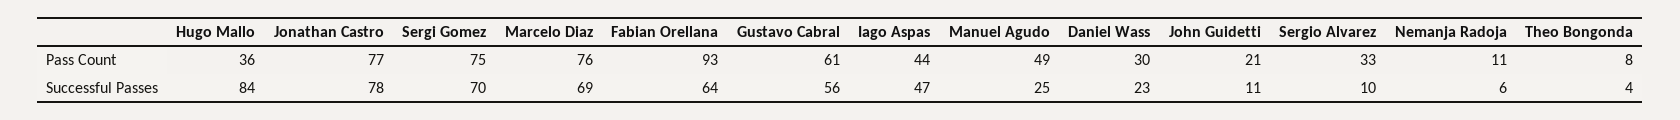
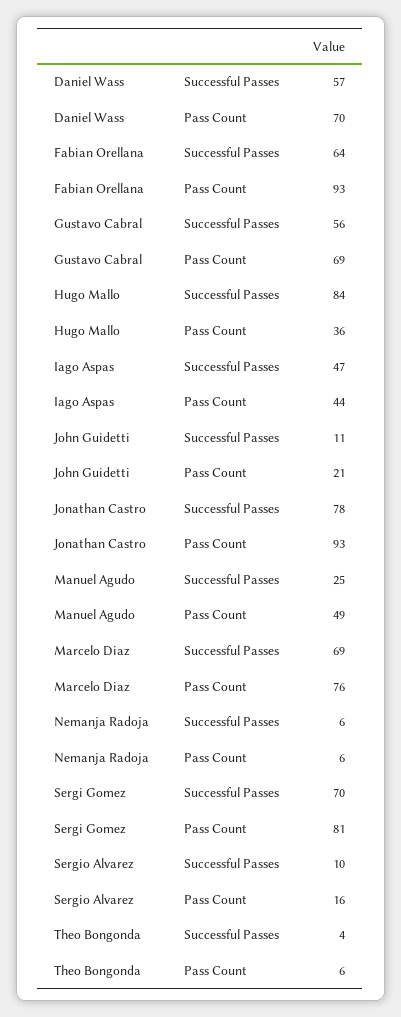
  {
    "Hugo Mallo": {
      "Pass Count": 36,
      "Successful Passes": 84
    },
    "Jonathan Castro": {
-     "Pass Count": 77,
+     "Pass Count": 93,
      "Successful Passes": 78
    },
    "Sergi Gomez": {
-     "Pass Count": 75,
+     "Pass Count": 81,
      "Successful Passes": 70
    },
    "Marcelo Diaz": {
      "Pass Count": 76,
      "Successful Passes": 69
    },
    "Fabian Orellana": {
      "Pass Count": 93,
      "Successful Passes": 64
    },
    "Gustavo Cabral": {
-     "Pass Count": 61,
+     "Pass Count": 69,
      "Successful Passes": 56
    },
    "Iago Aspas": {
      "Pass Count": 44,
      "Successful Passes": 47
    },
    "Manuel Agudo": {
      "Pass Count": 49,
      "Successful Passes": 25
    },
    "Daniel Wass": {
-     "Pass Count": 30,
+     "Pass Count": 70,
-     "Successful Passes": 23
+     "Successful Passes": 57
    },
    "John Guidetti": {
      "Pass Count": 21,
      "Successful Passes": 11
    },
    "Sergio Alvarez": {
-     "Pass Count": 33,
+     "Pass Count": 16,
      "Successful Passes": 10
    },
    "Nemanja Radoja": {
-     "Pass Count": 11,
+     "Pass Count": 6,
      "Successful Passes": 6
    },
    "Theo Bongonda": {
-     "Pass Count": 8,
+     "Pass Count": 6,
      "Successful Passes": 4
    }
  }

